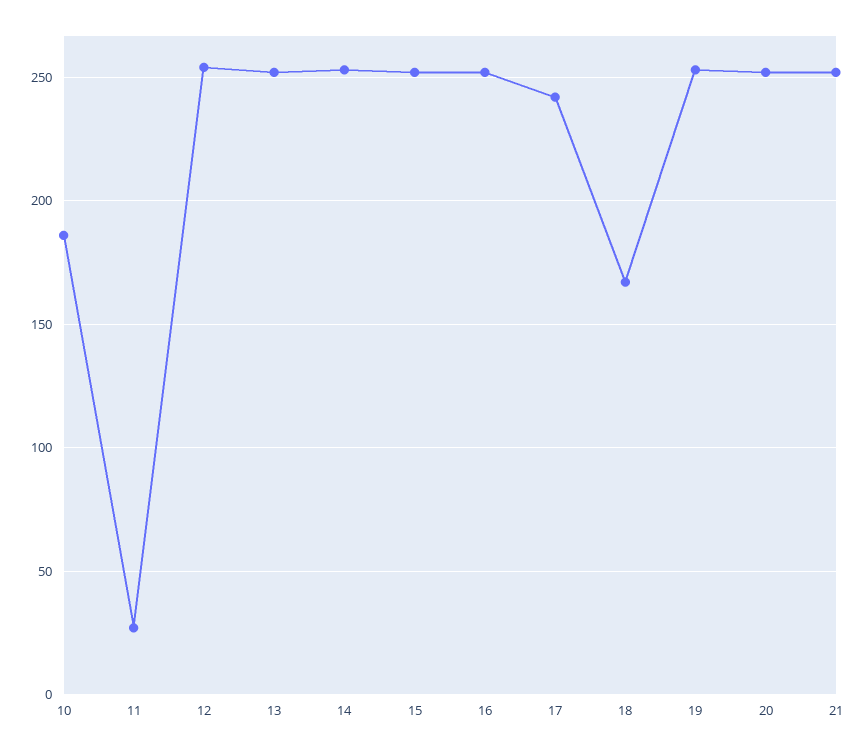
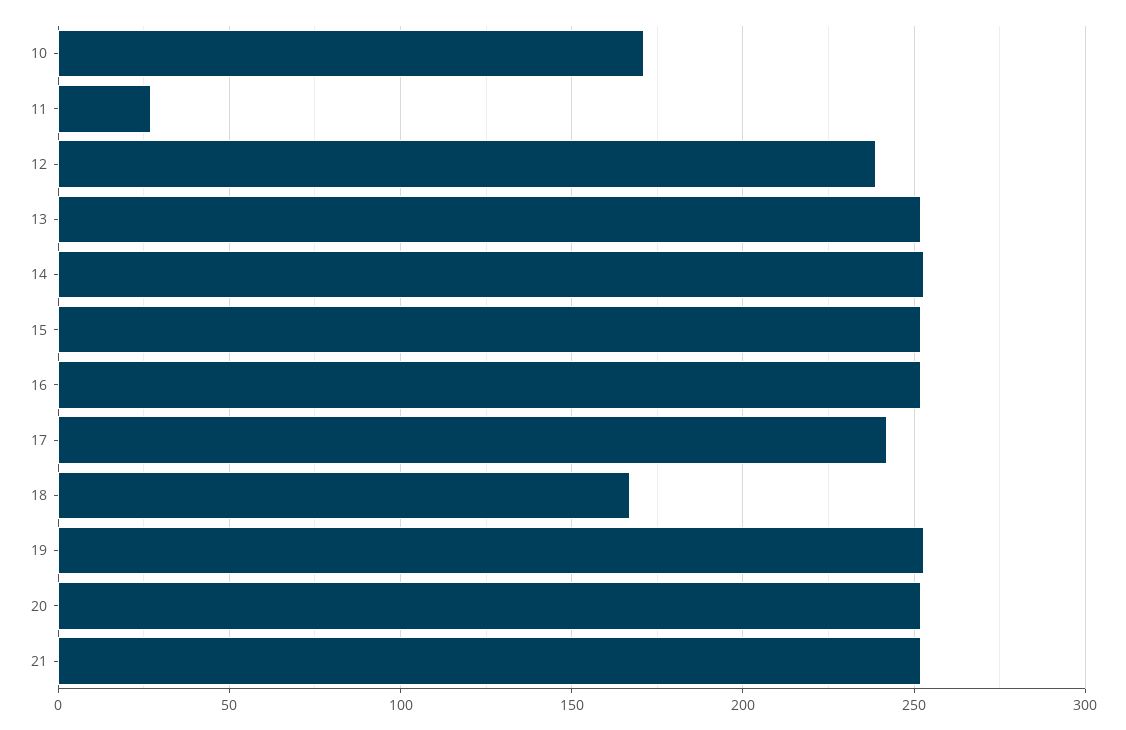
  {
-   "10": 185,
+   "10": 170,
    "11": 25,
-   "12": 255,
+   "12": 240,
    "13": 250,
    "14": 255,
    "15": 250,
    "16": 250,
    "17": 240,
    "18": 165,
    "19": 255,
    "20": 250,
    "21": 250
  }

